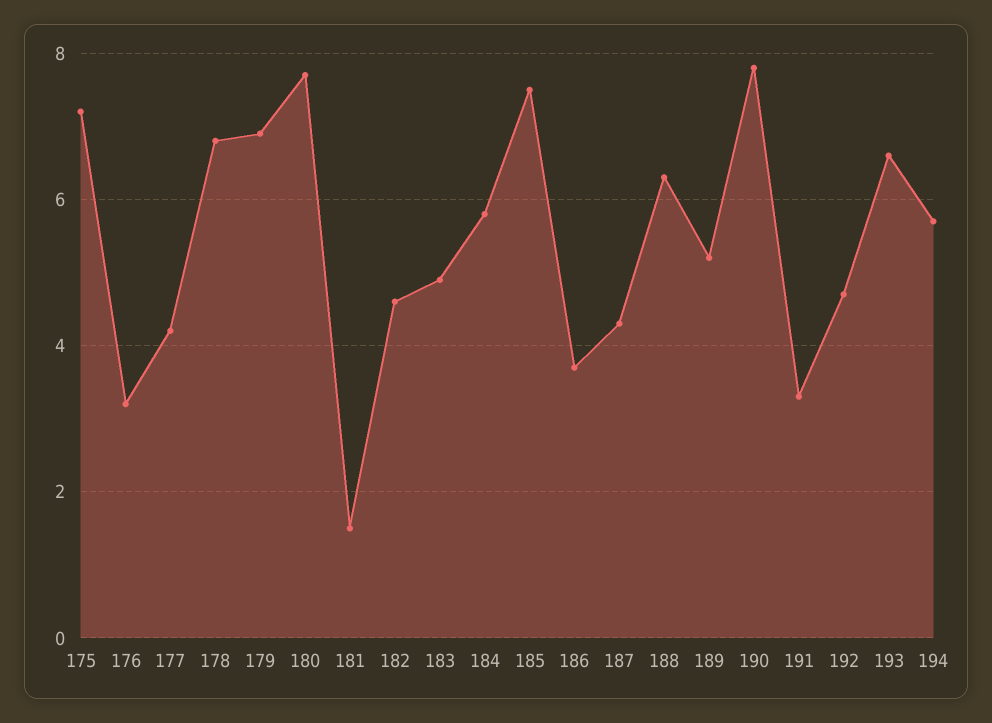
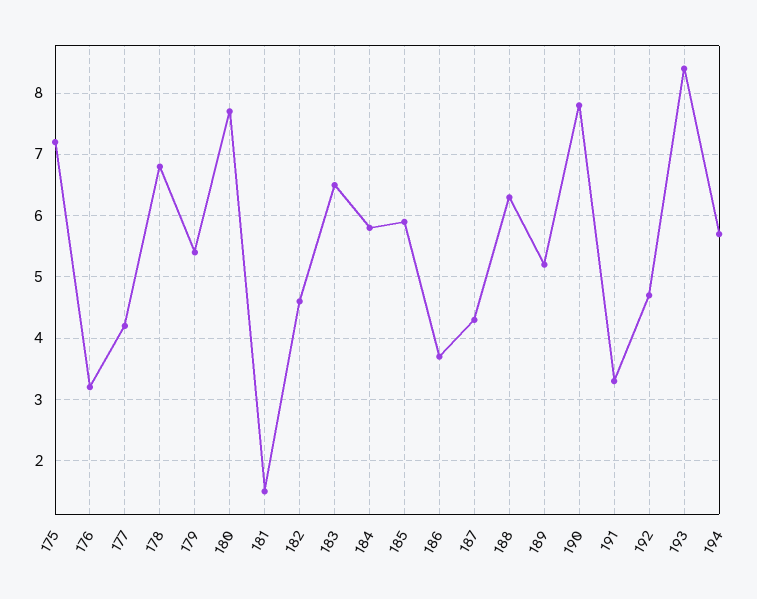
  {
    "175": 7.2,
    "176": 3.2,
    "177": 4.2,
    "178": 6.8,
-   "179": 7,
+   "179": 5.4,
    "180": 7.7,
    "181": 1.5,
    "182": 4.6,
-   "183": 5,
+   "183": 6.5,
    "184": 5.8,
-   "185": 7.5,
+   "185": 5.9,
    "186": 3.7,
    "187": 4.3,
    "188": 6.3,
    "189": 5.2,
    "190": 7.8,
    "191": 3.3,
    "192": 4.7,
-   "193": 6.5,
+   "193": 8.4,
    "194": 5.7
  }

